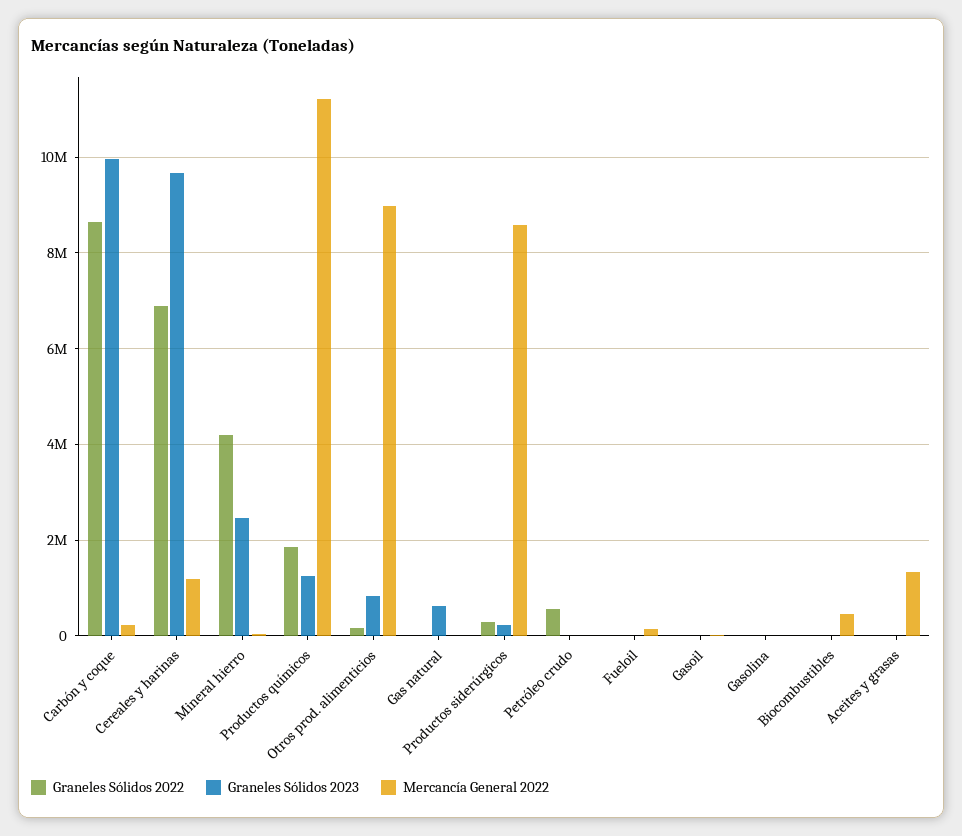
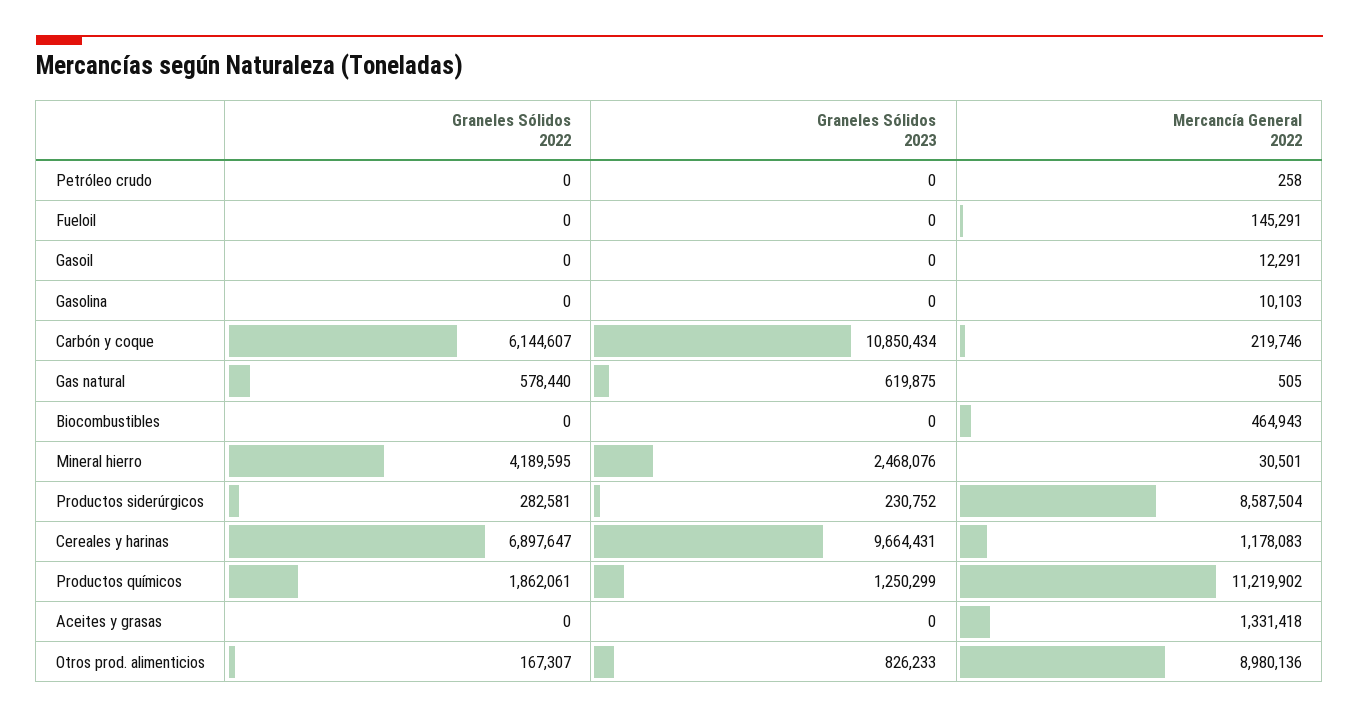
  {
    "Graneles Sólidos 2022": {
-     "Carbón y coque": 8600000,
+     "Carbón y coque": 6144607,
      "Cereales y harinas": 6897647,
      "Mineral hierro": 4189595,
      "Productos químicos": 1862061,
      "Otros prod. alimenticios": 167307,
-     "Gas natural": 0,
+     "Gas natural": 578440,
      "Productos siderúrgicos": 282581,
-     "Petróleo crudo": 600000,
+     "Petróleo crudo": 0,
      "Fueloil": 0,
      "Gasoil": 0,
      "Gasolina": 0,
      "Biocombustibles": 0,
      "Aceites y grasas": 0
    },
    "Graneles Sólidos 2023": {
-     "Carbón y coque": 10000000,
+     "Carbón y coque": 10850434,
      "Cereales y harinas": 9664431,
      "Mineral hierro": 2468076,
      "Productos químicos": 1250299,
      "Otros prod. alimenticios": 826233,
      "Gas natural": 619875,
      "Productos siderúrgicos": 230752,
      "Petróleo crudo": 0,
      "Fueloil": 0,
      "Gasoil": 0,
      "Gasolina": 0,
      "Biocombustibles": 0,
      "Aceites y grasas": 0
    },
    "Mercancía General 2022": {
      "Carbón y coque": 219746,
      "Cereales y harinas": 1178083,
      "Mineral hierro": 30501,
      "Productos químicos": 11219902,
      "Otros prod. alimenticios": 8980136,
      "Gas natural": 505,
      "Productos siderúrgicos": 8587504,
      "Petróleo crudo": 258,
      "Fueloil": 145291,
      "Gasoil": 12291,
      "Gasolina": 10103,
      "Biocombustibles": 464943,
      "Aceites y grasas": 1331418
    }
  }

